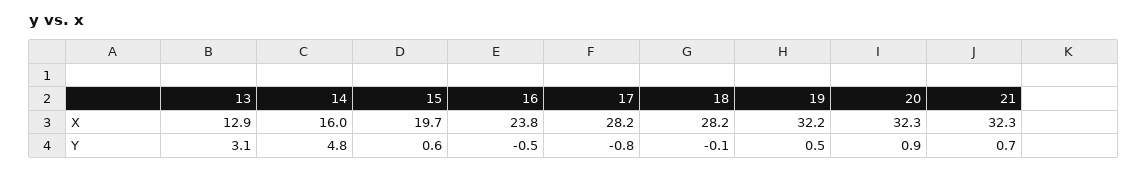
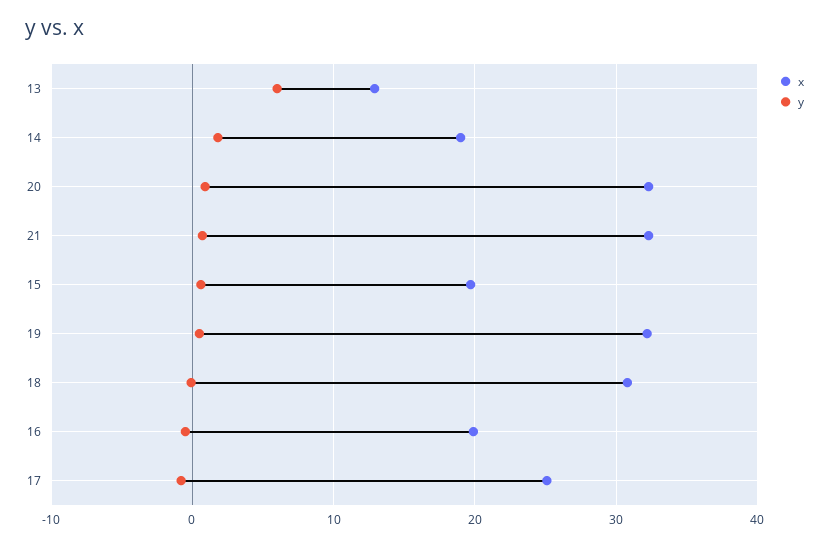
  {
    "X": {
      "13": 12.9,
-     "14": 16,
+     "14": 19,
      "15": 19.7,
-     "16": 23.8,
+     "16": 20,
-     "17": 28.2,
+     "17": 25,
-     "18": 28.2,
+     "18": 31,
      "19": 32.2,
      "20": 32.3,
      "21": 32.3
    },
    "Y": {
-     "13": 3.1,
+     "13": 6,
-     "14": 4.8,
+     "14": 2,
      "15": 0.6,
      "16": -0.5,
      "17": -0.8,
      "18": -0.1,
      "19": 0.5,
      "20": 0.9,
      "21": 0.7
    }
  }

